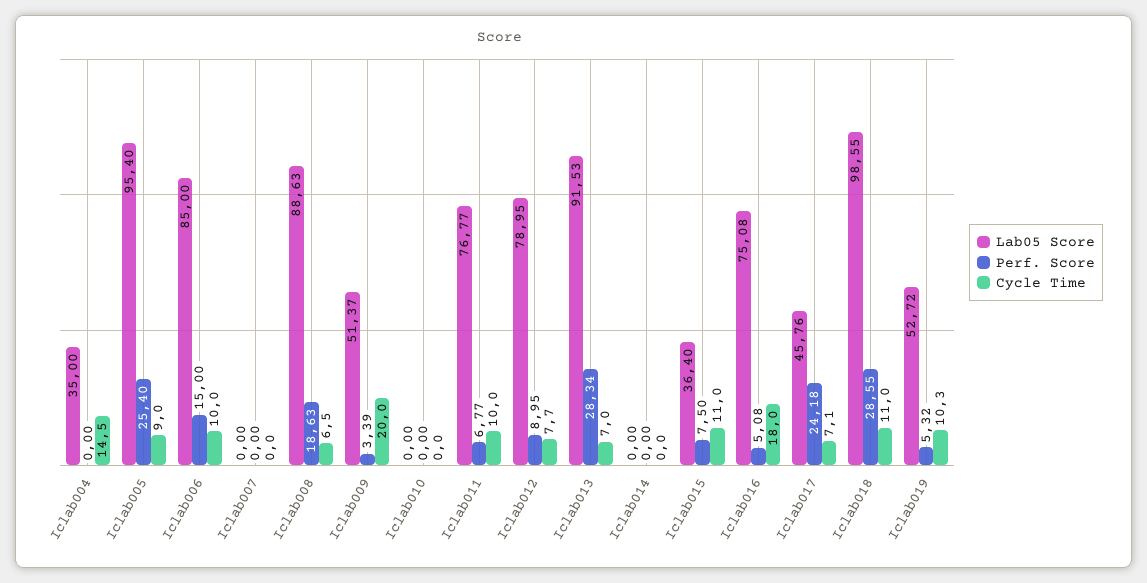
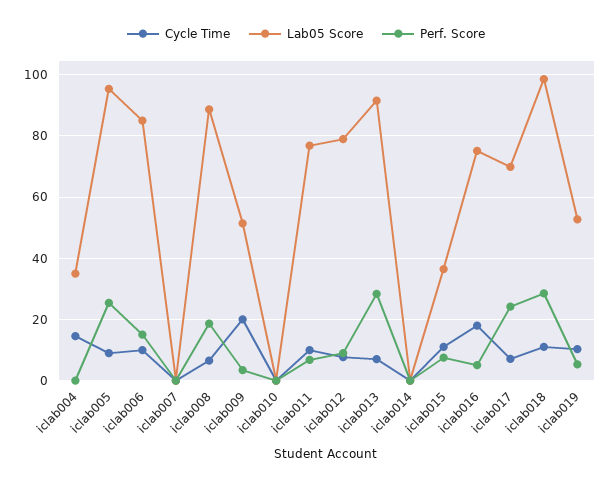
  {
    "Lab05 Score": {
      "Iclab004": 35,
      "Iclab005": 95.4,
      "Iclab006": 85,
      "Iclab007": 0,
      "Iclab008": 88.63,
      "Iclab009": 51.37,
      "Iclab010": 0,
      "Iclab011": 76.77,
      "Iclab012": 78.95,
      "Iclab013": 91.53,
      "Iclab014": 0,
      "Iclab015": 36.4,
      "Iclab016": 75.08,
-     "Iclab017": 45.76,
+     "Iclab017": 70,
      "Iclab018": 98.55,
      "Iclab019": 52.72
    },
    "Perf. Score": {
      "Iclab004": 0,
      "Iclab005": 25.4,
      "Iclab006": 15,
      "Iclab007": 0,
      "Iclab008": 18.63,
      "Iclab009": 3.39,
      "Iclab010": 0,
      "Iclab011": 6.77,
      "Iclab012": 8.95,
      "Iclab013": 28.34,
      "Iclab014": 0,
      "Iclab015": 7.5,
      "Iclab016": 5.08,
      "Iclab017": 24.18,
      "Iclab018": 28.55,
      "Iclab019": 5.32
    },
    "Cycle Time": {
      "Iclab004": 14.5,
      "Iclab005": 9,
      "Iclab006": 10,
      "Iclab007": 0,
      "Iclab008": 6.5,
      "Iclab009": 20,
      "Iclab010": 0,
      "Iclab011": 10,
      "Iclab012": 7.7,
      "Iclab013": 7,
      "Iclab014": 0,
      "Iclab015": 11,
      "Iclab016": 18,
      "Iclab017": 7.1,
      "Iclab018": 11,
      "Iclab019": 10.3
    }
  }

